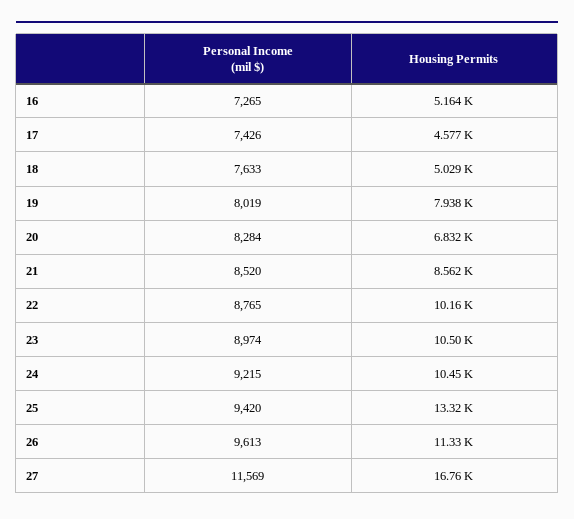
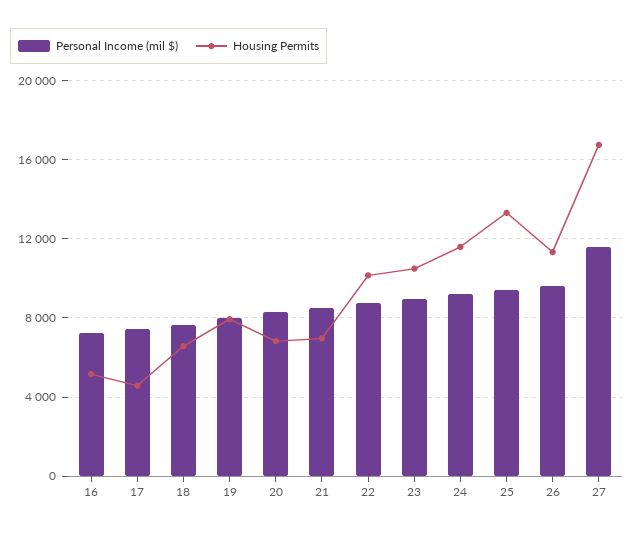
  {
    "Personal Income (mil $)": {
      "16": 7265,
      "17": 7426,
      "18": 7633,
      "19": 8019,
      "20": 8284,
      "21": 8520,
      "22": 8765,
      "23": 8974,
      "24": 9215,
      "25": 9420,
      "26": 9613,
      "27": 11569
    },
    "Housing Permits": {
      "16": 5164,
      "17": 4577,
-     "18": 5029,
+     "18": 6500,
      "19": 7938,
      "20": 6832,
-     "21": 8562,
+     "21": 7000,
      "22": 10160,
      "23": 10500,
-     "24": 10450,
+     "24": 11500,
      "25": 13320,
      "26": 11330,
      "27": 16760
    }
  }

